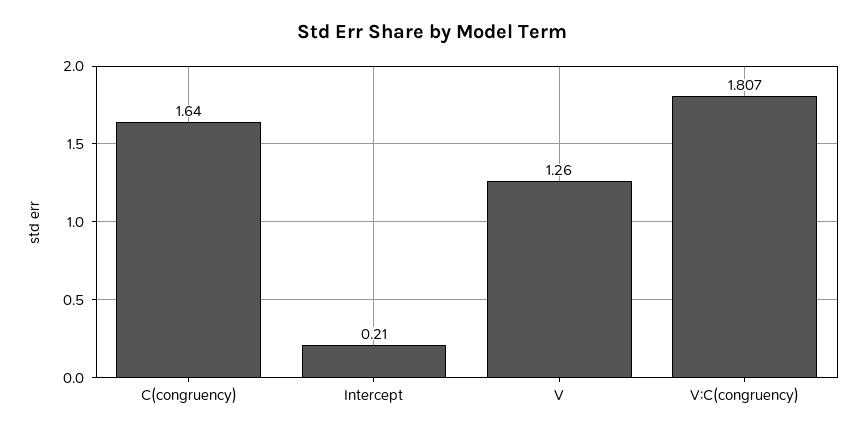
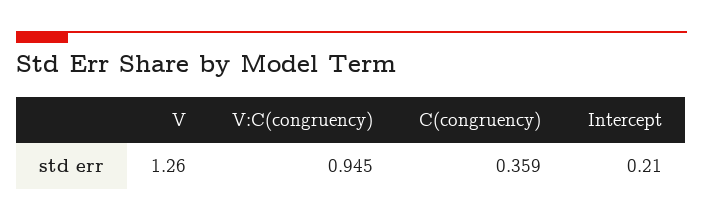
  {
-   "C(congruency)": 1.64,
+   "C(congruency)": 0.359,
    "Intercept": 0.21,
    "V": 1.26,
-   "V:C(congruency)": 1.807
+   "V:C(congruency)": 0.945
  }

